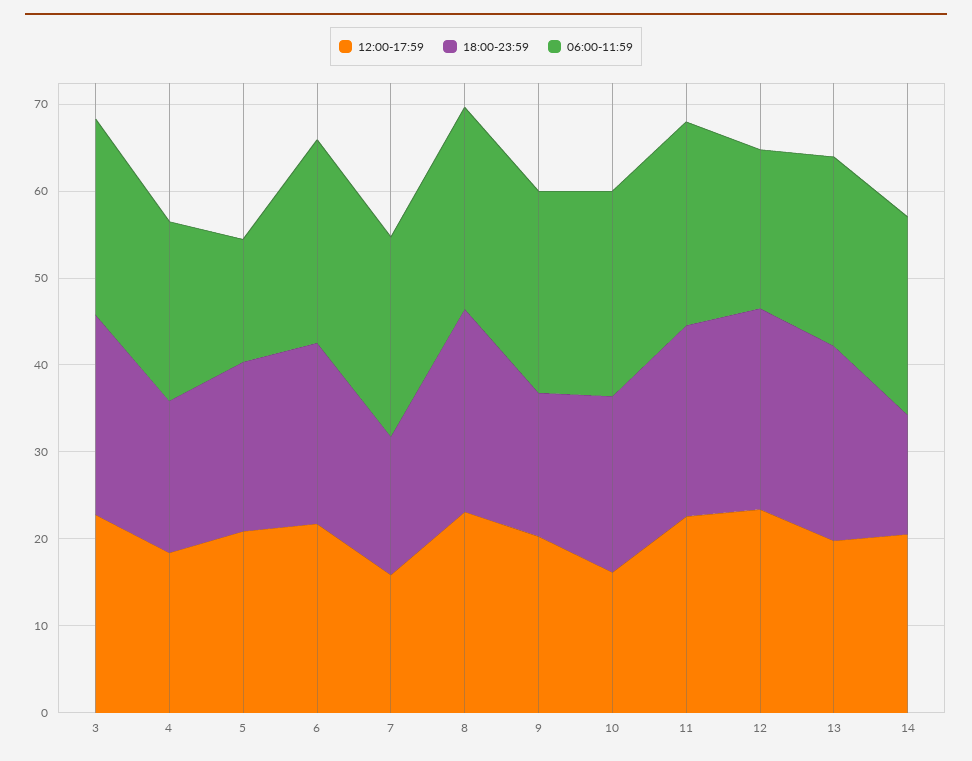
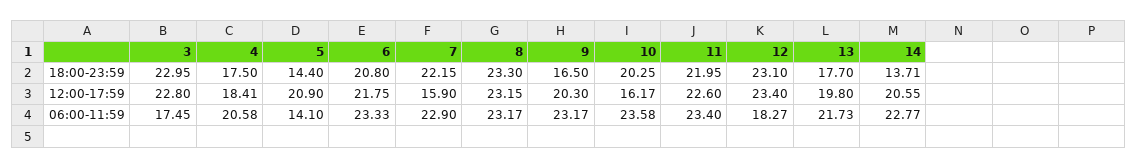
  {
    "12:00-17:59": {
      "3": 22.8,
      "4": 18.41,
      "5": 20.9,
      "6": 21.75,
      "7": 15.9,
      "8": 23.15,
      "9": 20.3,
      "10": 16.17,
      "11": 22.6,
      "12": 23.4,
      "13": 19.8,
      "14": 20.55
    },
    "18:00-23:59": {
      "3": 22.95,
      "4": 17.5,
-     "5": 20,
+     "5": 14.4,
      "6": 20.8,
-     "7": 16,
+     "7": 22.15,
      "8": 23.3,
      "9": 16.5,
      "10": 20.25,
      "11": 21.95,
      "12": 23.1,
-     "13": 22,
+     "13": 17.7,
      "14": 13.71
    },
    "06:00-11:59": {
-     "3": 22,
+     "3": 17.45,
      "4": 20.58,
      "5": 14.1,
      "6": 23.33,
      "7": 22.9,
      "8": 23.17,
      "9": 23.17,
      "10": 23.58,
      "11": 23.4,
      "12": 18.27,
      "13": 21.73,
      "14": 22.77
    }
  }

